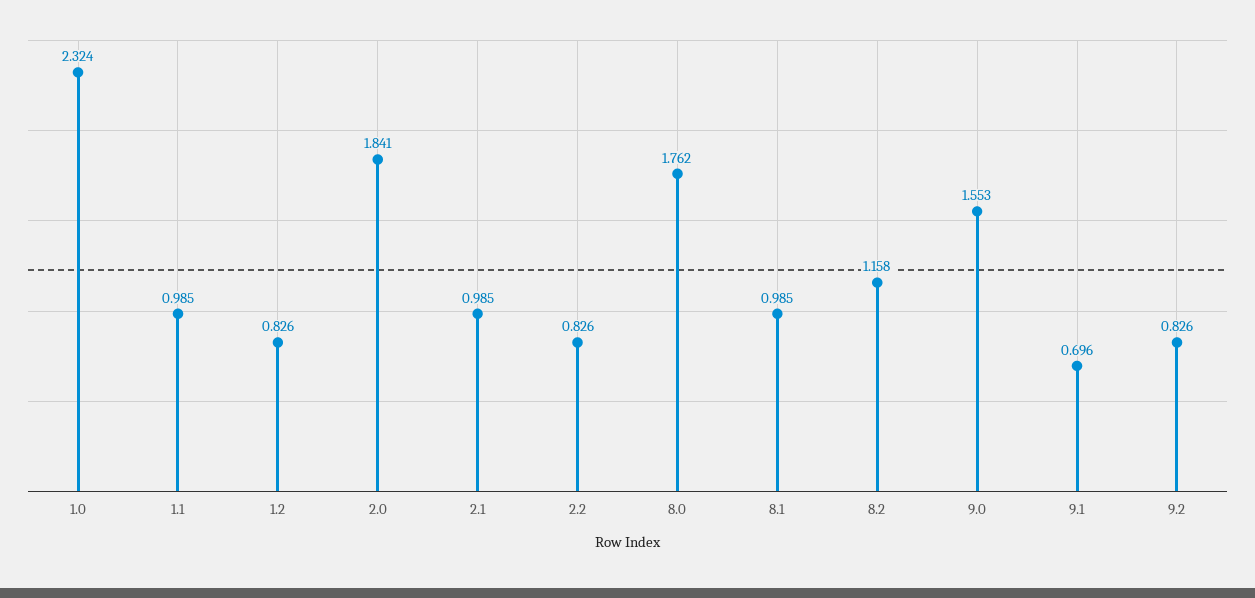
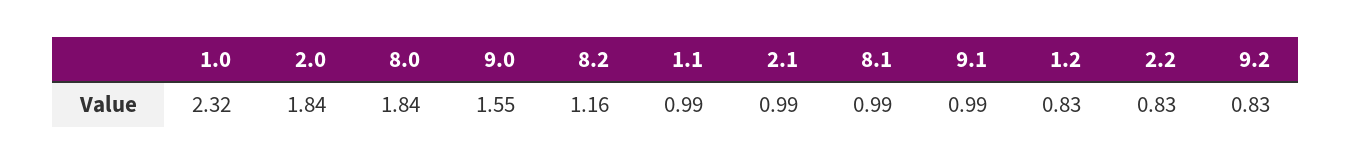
  {
    "1.0": 2.324,
    "1.1": 0.985,
    "1.2": 0.826,
    "2.0": 1.841,
    "2.1": 0.985,
    "2.2": 0.826,
-   "8.0": 1.762,
+   "8.0": 1.84,
    "8.1": 0.985,
    "8.2": 1.158,
    "9.0": 1.553,
-   "9.1": 0.696,
+   "9.1": 0.99,
    "9.2": 0.826
  }

